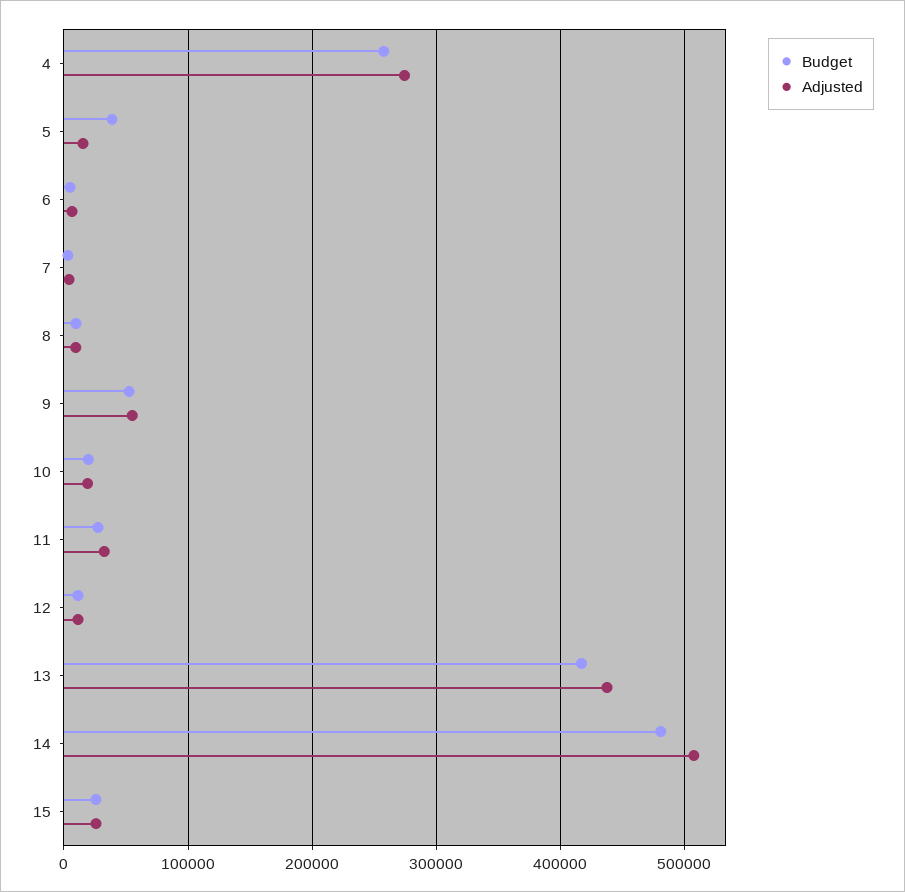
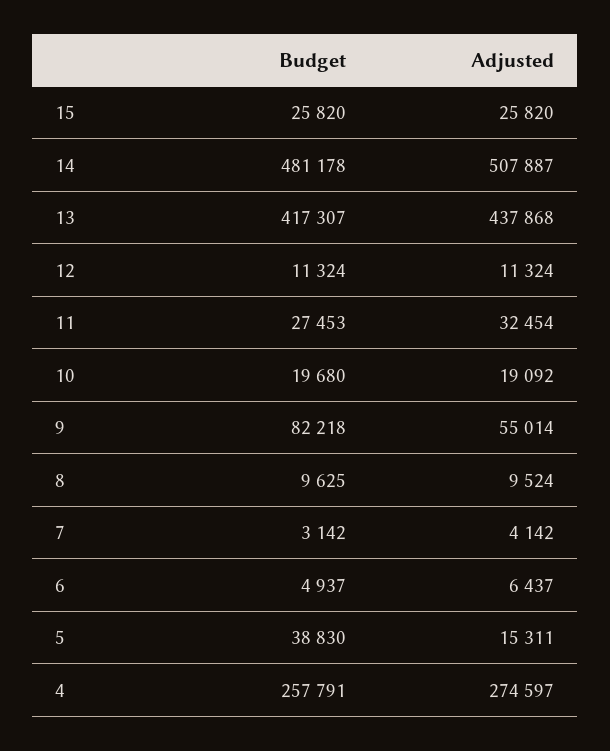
  {
    "Budget": {
      "4": 257791,
      "5": 38830,
      "6": 4937,
      "7": 3142,
      "8": 9625,
-     "9": 50000,
+     "9": 82218,
      "10": 19680,
      "11": 27453,
      "12": 11324,
      "13": 417307,
      "14": 481178,
      "15": 25820
    },
    "Adjusted": {
      "4": 274597,
      "5": 15311,
      "6": 6437,
      "7": 4142,
      "8": 9524,
      "9": 55014,
      "10": 19092,
      "11": 32454,
      "12": 11324,
      "13": 437868,
      "14": 507887,
      "15": 25820
    }
  }

